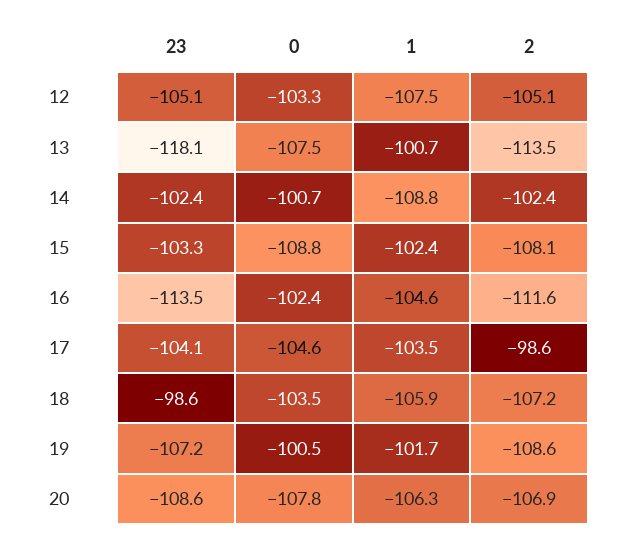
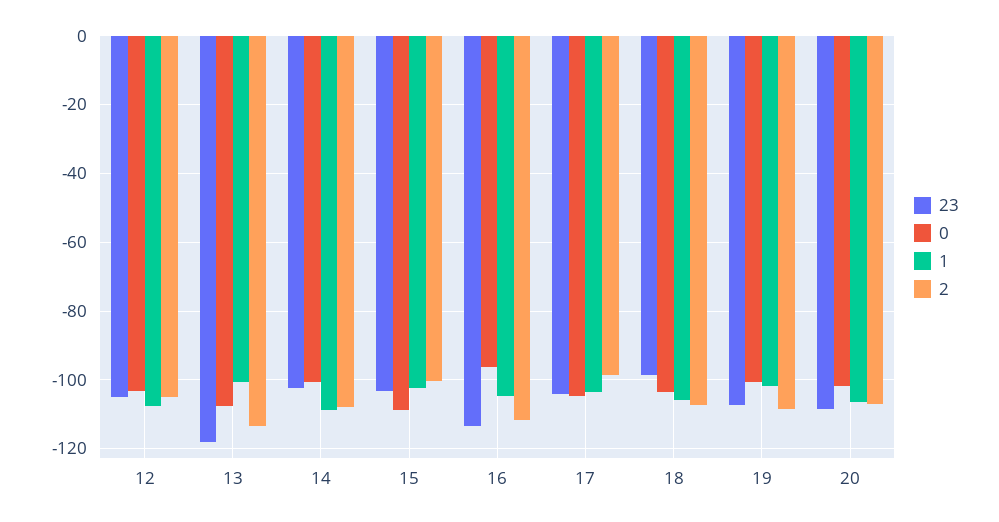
  {
    "23": {
      "12": -105.1,
      "13": -118.1,
      "14": -102.4,
      "15": -103.3,
      "16": -113.5,
      "17": -104.1,
      "18": -98.6,
      "19": -107.2,
      "20": -108.6
    },
    "0": {
      "12": -103.3,
      "13": -107.5,
      "14": -100.7,
      "15": -108.8,
-     "16": -102.4,
+     "16": -96,
      "17": -104.6,
      "18": -103.5,
      "19": -100.5,
-     "20": -107.8
+     "20": -102
    },
    "1": {
      "12": -107.5,
      "13": -100.7,
      "14": -108.8,
      "15": -102.4,
      "16": -104.6,
      "17": -103.5,
      "18": -105.9,
      "19": -101.7,
      "20": -106.3
    },
    "2": {
      "12": -105.1,
      "13": -113.5,
-     "14": -102.4,
+     "14": -108,
-     "15": -108.1,
+     "15": -100,
      "16": -111.6,
      "17": -98.6,
      "18": -107.2,
      "19": -108.6,
      "20": -106.9
    }
  }

